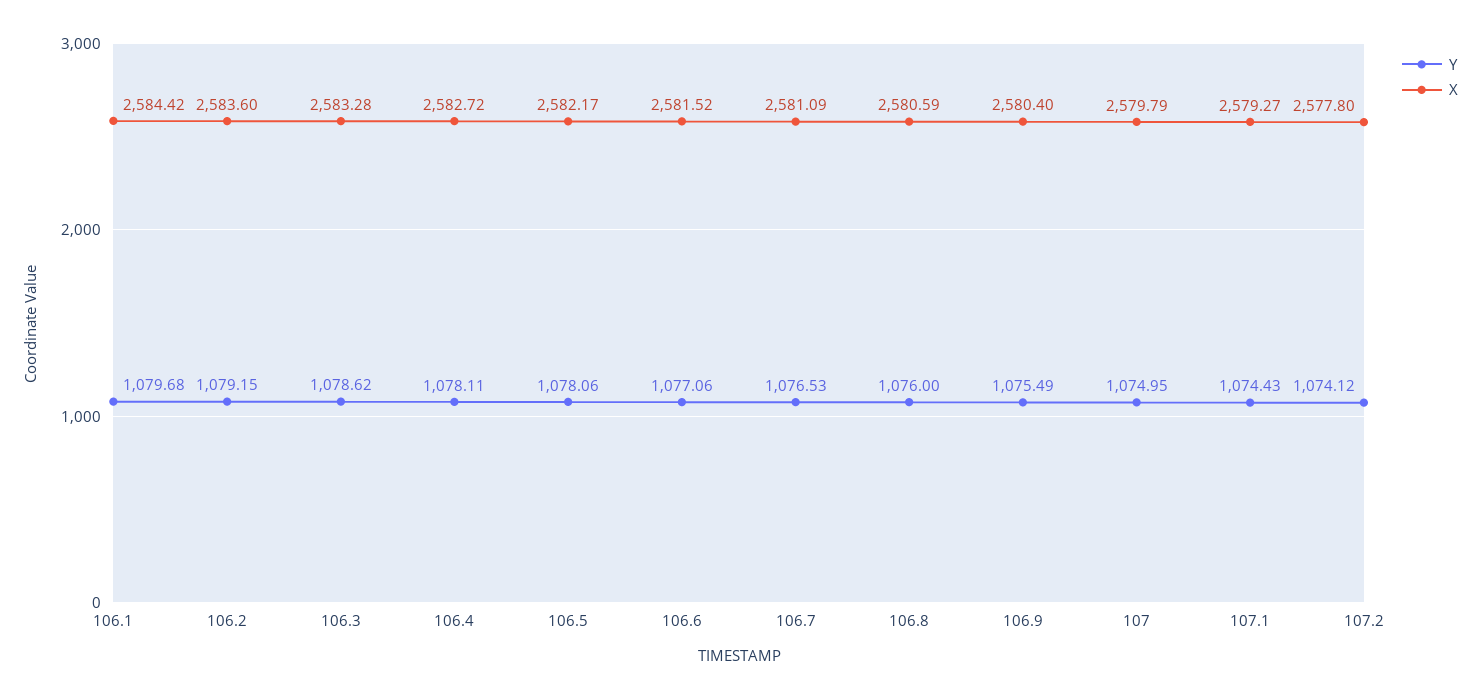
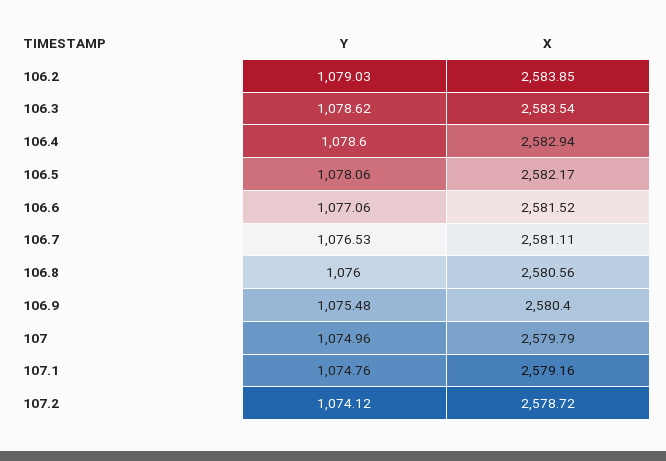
  {
    "Y": {
-     "106.1": 1079.68,
-     "106.2": 1079.15,
+     "106.2": 1079.03,
      "106.3": 1078.62,
-     "106.4": 1078.11,
+     "106.4": 1078.6,
      "106.5": 1078.06,
      "106.6": 1077.06,
      "106.7": 1076.53,
      "106.8": 1076,
-     "106.9": 1075.49,
+     "106.9": 1075.48,
-     "107": 1074.95,
+     "107": 1074.96,
-     "107.1": 1074.43,
+     "107.1": 1074.76,
      "107.2": 1074.12
    },
    "X": {
-     "106.1": 2584.42,
-     "106.2": 2583.6,
+     "106.2": 2583.85,
-     "106.3": 2583.28,
+     "106.3": 2583.54,
-     "106.4": 2582.72,
+     "106.4": 2582.94,
      "106.5": 2582.17,
      "106.6": 2581.52,
-     "106.7": 2581.09,
+     "106.7": 2581.11,
-     "106.8": 2580.59,
+     "106.8": 2580.56,
      "106.9": 2580.4,
      "107": 2579.79,
-     "107.1": 2579.27,
+     "107.1": 2579.16,
-     "107.2": 2577.8
+     "107.2": 2578.72
    }
  }

